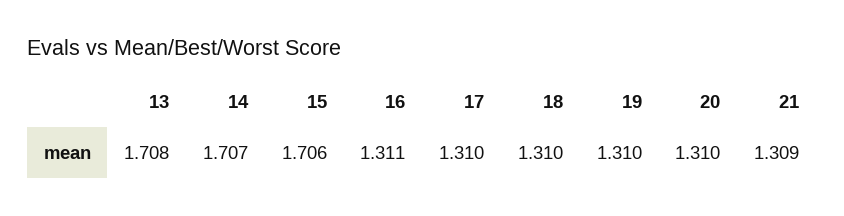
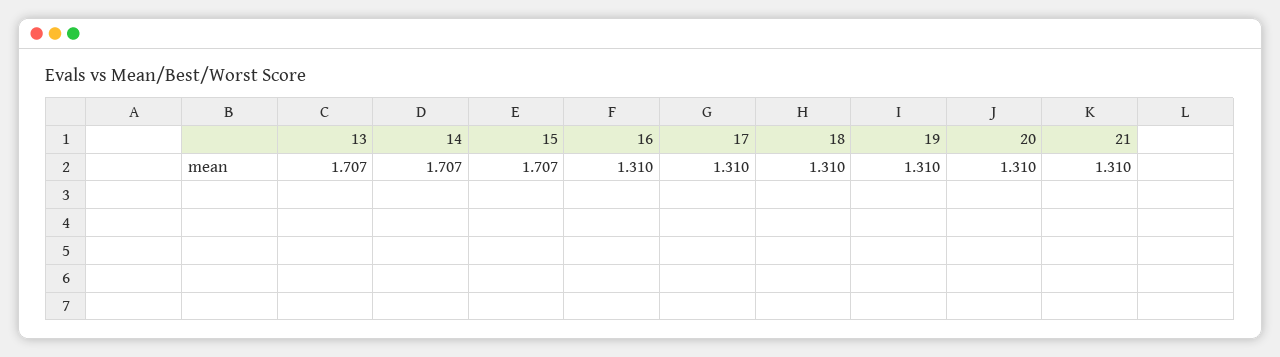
  {
-   "13": 1.708,
+   "13": 1.707,
    "14": 1.707,
-   "15": 1.706,
+   "15": 1.707,
-   "16": 1.311,
+   "16": 1.31,
    "17": 1.31,
    "18": 1.31,
    "19": 1.31,
    "20": 1.31,
-   "21": 1.309
+   "21": 1.31
  }

